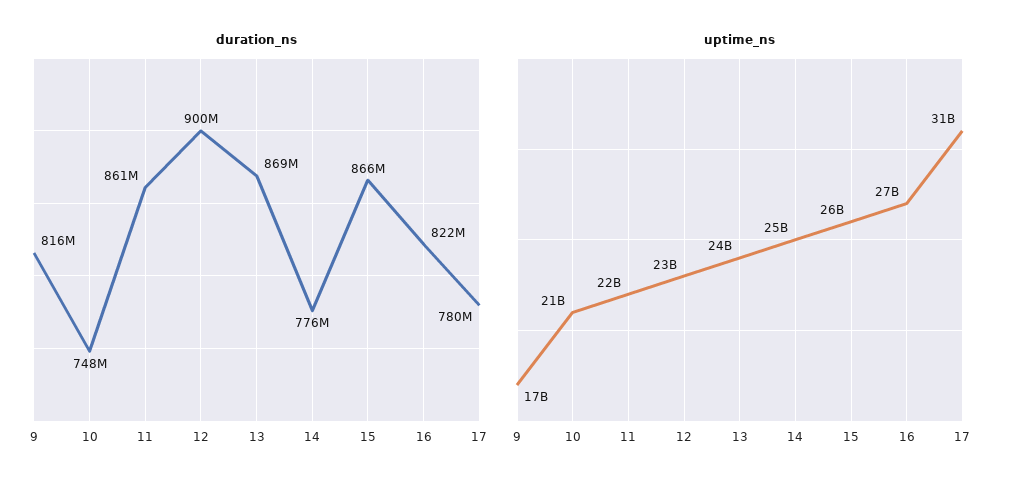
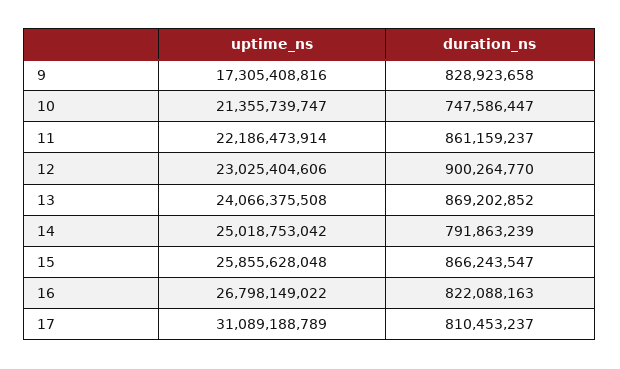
  {
    "duration_ns": {
-     "9": 816000000,
+     "9": 828923658,
      "10": 747586447,
      "11": 861159237,
      "12": 900264770,
      "13": 869202852,
-     "14": 776000000,
+     "14": 791863239,
      "15": 866243547,
      "16": 822088163,
-     "17": 780000000
+     "17": 810453237
    },
    "uptime_ns": {
      "9": 17305408816,
      "10": 21355739747,
      "11": 22186473914,
      "12": 23025404606,
      "13": 24066375508,
      "14": 25018753042,
      "15": 25855628048,
      "16": 26798149022,
      "17": 31089188789
    }
  }

